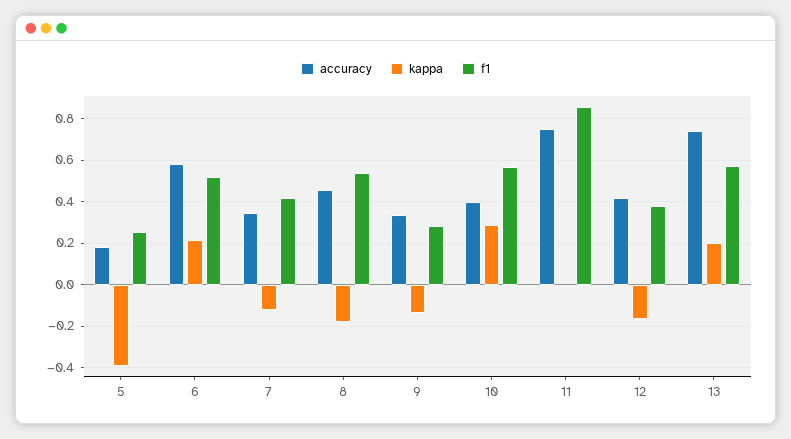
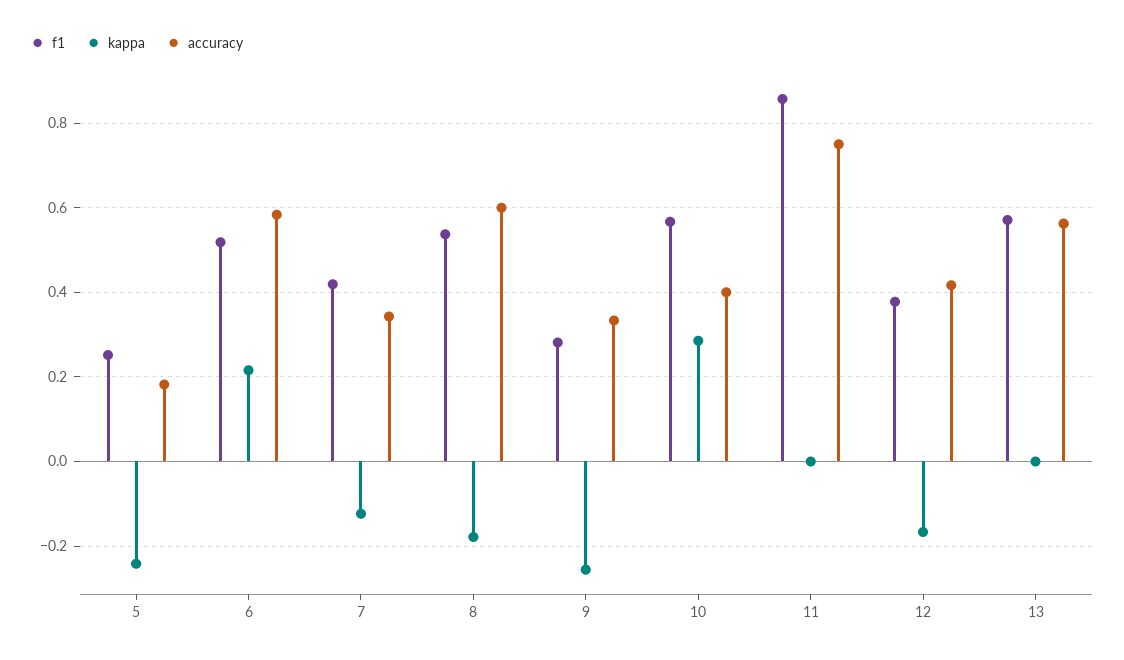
  {
    "accuracy": {
      "5": 0.18,
      "6": 0.58,
      "7": 0.34,
-     "8": 0.45,
+     "8": 0.6,
      "9": 0.34,
      "10": 0.4,
      "11": 0.76,
      "12": 0.42,
-     "13": 0.75
+     "13": 0.56
    },
    "kappa": {
-     "5": -0.4,
+     "5": -0.24,
      "6": 0.22,
      "7": -0.12,
      "8": -0.18,
-     "9": -0.15,
+     "9": -0.26,
      "10": 0.28,
      "11": 0,
      "12": -0.16,
-     "13": 0.2
+     "13": 0
    },
    "f1": {
      "5": 0.26,
      "6": 0.52,
      "7": 0.42,
      "8": 0.54,
      "9": 0.28,
      "10": 0.56,
      "11": 0.86,
      "12": 0.38,
      "13": 0.58
    }
  }

